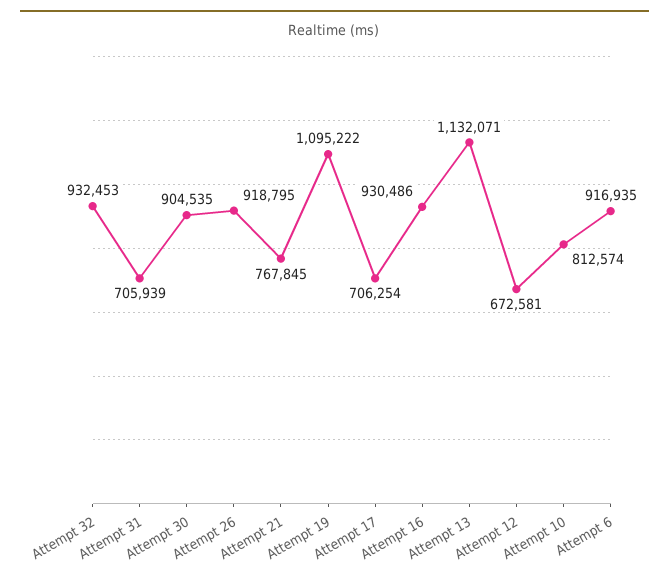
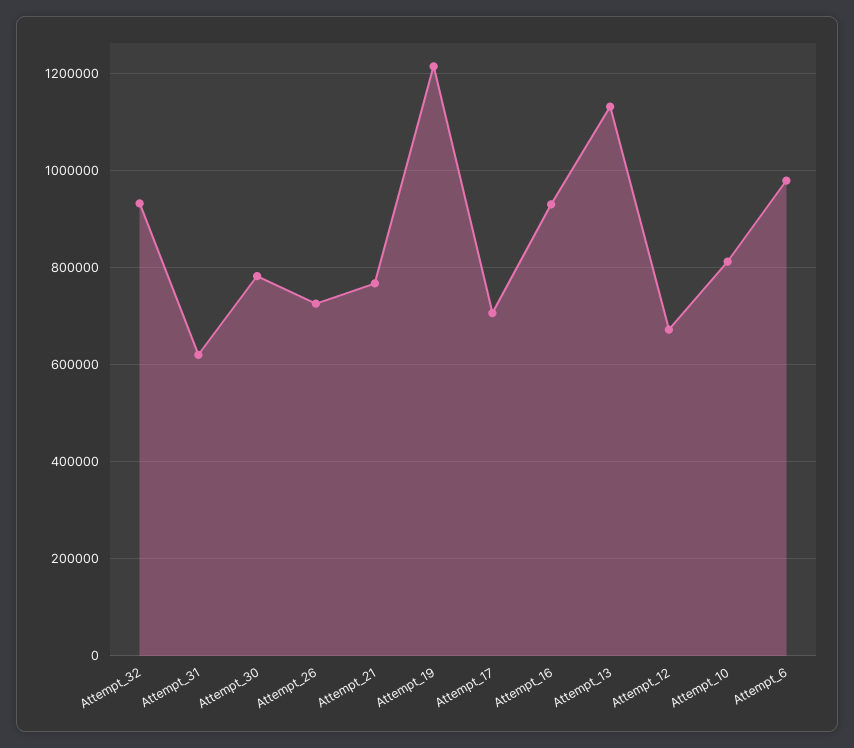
  {
    "Attempt 32": 932453,
-   "Attempt 31": 705939,
+   "Attempt 31": 620000,
-   "Attempt 30": 904535,
+   "Attempt 30": 780000,
-   "Attempt 26": 918795,
+   "Attempt 26": 720000,
    "Attempt 21": 767845,
-   "Attempt 19": 1095222,
+   "Attempt 19": 1220000,
    "Attempt 17": 706254,
    "Attempt 16": 930486,
    "Attempt 13": 1132071,
    "Attempt 12": 672581,
    "Attempt 10": 812574,
-   "Attempt 6": 916935
+   "Attempt 6": 980000
  }

